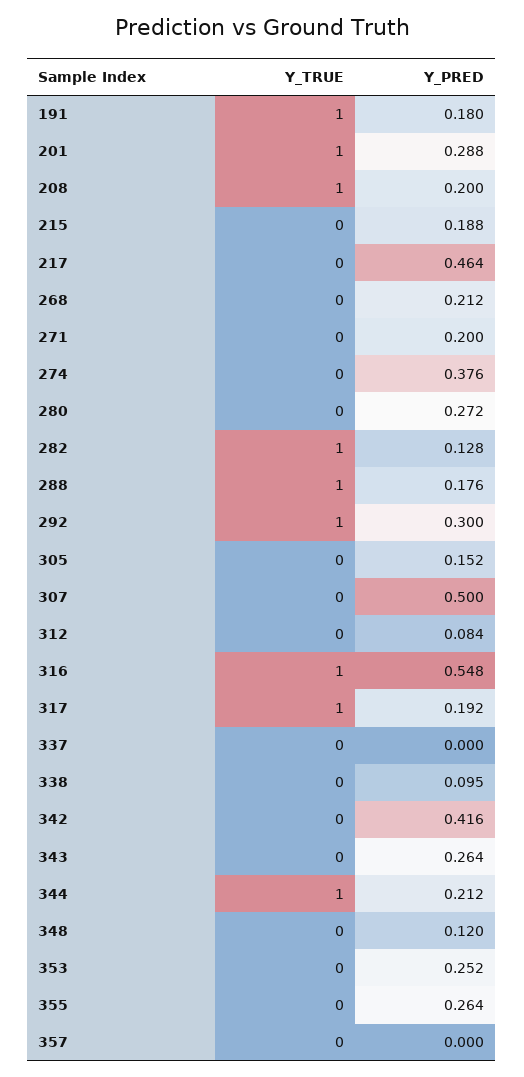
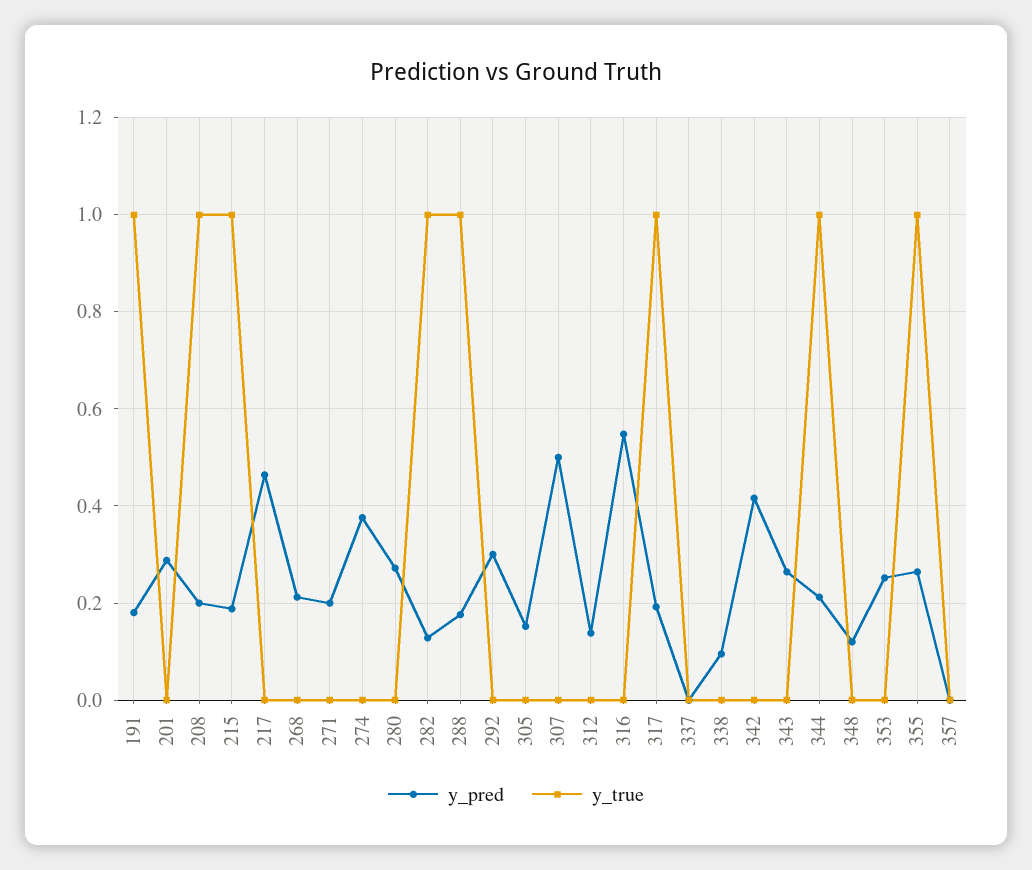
  {
    "Y_TRUE": {
      "191": 1,
-     "201": 1,
+     "201": 0,
      "208": 1,
-     "215": 0,
+     "215": 1,
      "217": 0,
      "268": 0,
      "271": 0,
      "274": 0,
      "280": 0,
      "282": 1,
      "288": 1,
-     "292": 1,
+     "292": 0,
      "305": 0,
      "307": 0,
      "312": 0,
-     "316": 1,
+     "316": 0,
      "317": 1,
      "337": 0,
      "338": 0,
      "342": 0,
      "343": 0,
      "344": 1,
      "348": 0,
      "353": 0,
-     "355": 0,
+     "355": 1,
      "357": 0
    },
    "Y_PRED": {
      "191": 0.18,
      "201": 0.288,
      "208": 0.2,
      "215": 0.188,
      "217": 0.464,
      "268": 0.212,
      "271": 0.2,
      "274": 0.376,
      "280": 0.272,
      "282": 0.128,
      "288": 0.176,
      "292": 0.3,
      "305": 0.152,
      "307": 0.5,
-     "312": 0.084,
+     "312": 0.14,
      "316": 0.548,
      "317": 0.192,
      "337": 0,
      "338": 0.095,
      "342": 0.416,
      "343": 0.264,
      "344": 0.212,
      "348": 0.12,
      "353": 0.252,
      "355": 0.264,
      "357": 0
    }
  }

